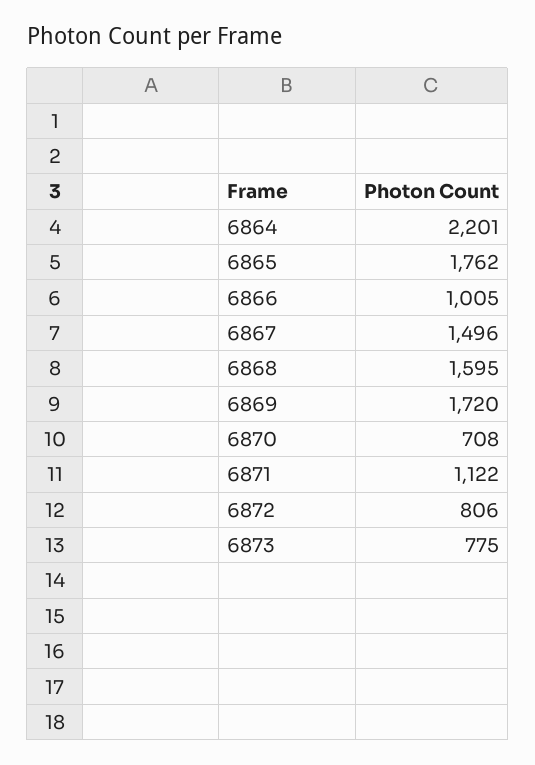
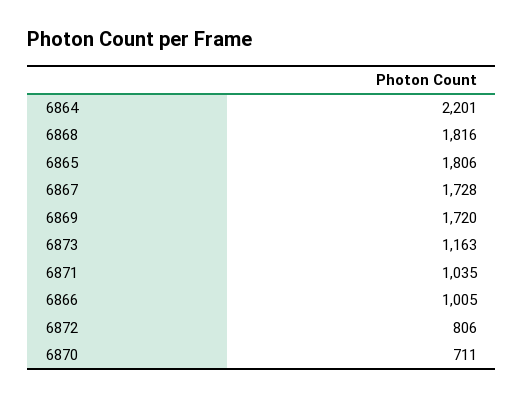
  {
    "6864": 2201,
-   "6865": 1762,
+   "6865": 1806,
    "6866": 1005,
-   "6867": 1496,
+   "6867": 1728,
-   "6868": 1595,
+   "6868": 1816,
    "6869": 1720,
-   "6870": 708,
+   "6870": 711,
-   "6871": 1122,
+   "6871": 1035,
    "6872": 806,
-   "6873": 775
+   "6873": 1163
  }

